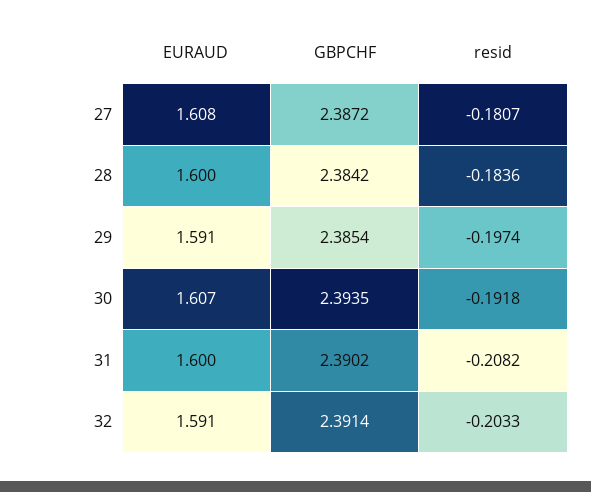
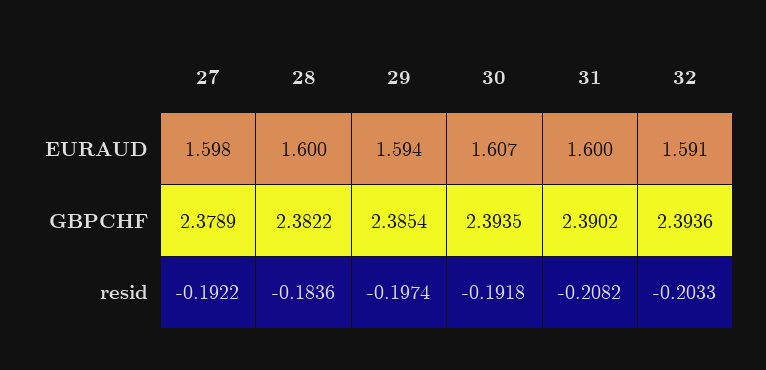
  {
    "EURAUD": {
-     "27": 1.608,
+     "27": 1.598,
      "28": 1.6,
-     "29": 1.591,
+     "29": 1.594,
      "30": 1.607,
      "31": 1.6,
      "32": 1.591
    },
    "GBPCHF": {
-     "27": 2.3872,
+     "27": 2.3789,
-     "28": 2.3842,
+     "28": 2.3822,
      "29": 2.3854,
      "30": 2.3935,
      "31": 2.3902,
-     "32": 2.3914
+     "32": 2.3936
    },
    "resid": {
-     "27": -0.1807,
+     "27": -0.1922,
      "28": -0.1836,
      "29": -0.1974,
      "30": -0.1918,
      "31": -0.2082,
      "32": -0.2033
    }
  }

